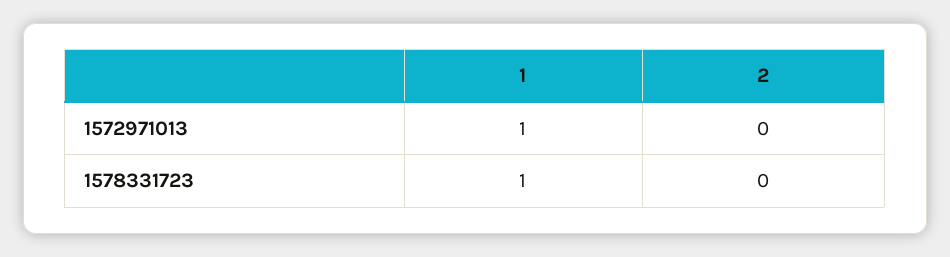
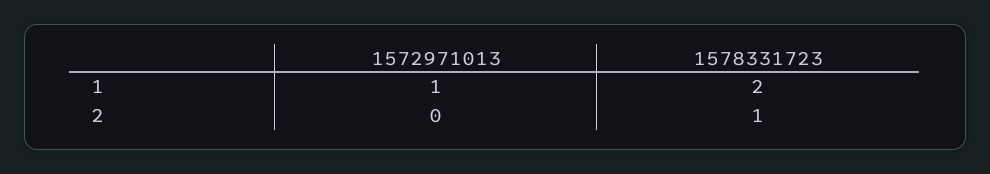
  {
    "1": {
      "1572971013": 1,
-     "1578331723": 1
+     "1578331723": 2
    },
    "2": {
      "1572971013": 0,
-     "1578331723": 0
+     "1578331723": 1
    }
  }

